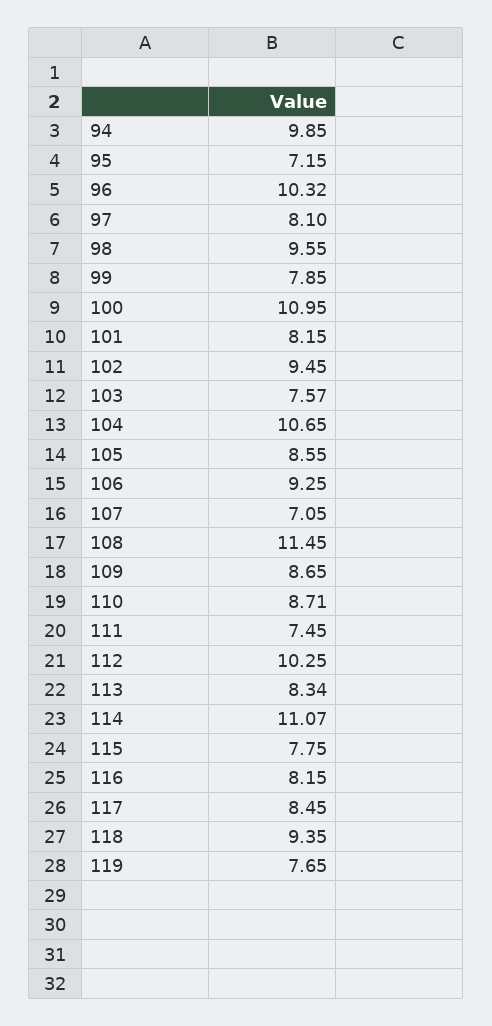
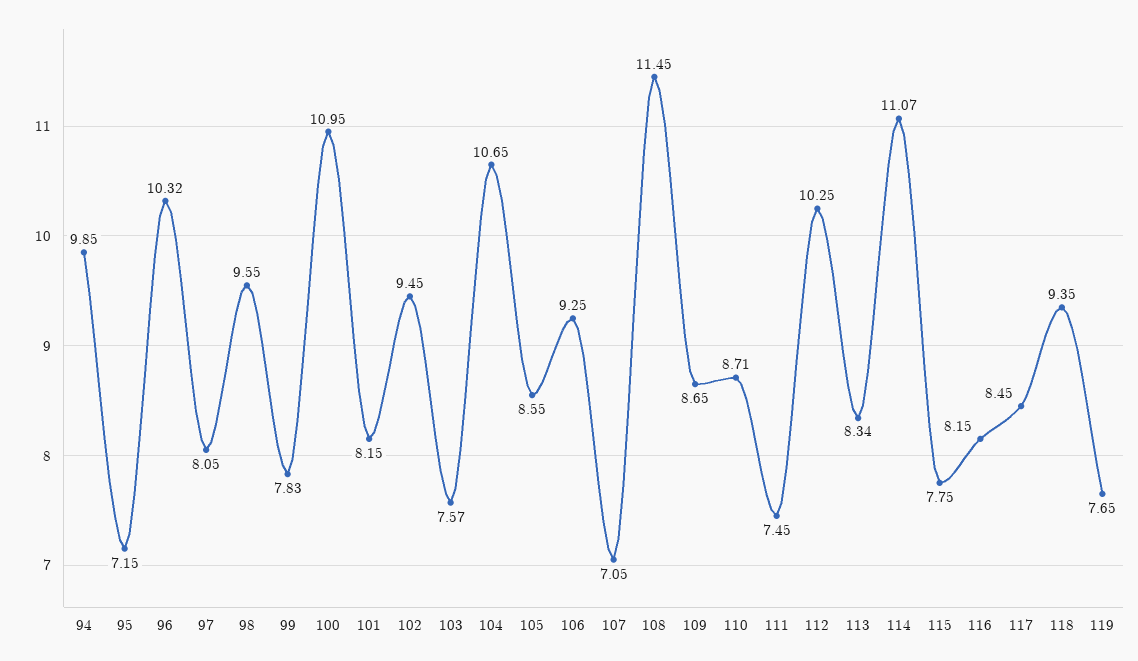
  {
    "94": 9.85,
    "95": 7.15,
    "96": 10.32,
-   "97": 8.1,
+   "97": 8.05,
    "98": 9.55,
-   "99": 7.85,
+   "99": 7.83,
    "100": 10.95,
    "101": 8.15,
    "102": 9.45,
    "103": 7.57,
    "104": 10.65,
    "105": 8.55,
    "106": 9.25,
    "107": 7.05,
    "108": 11.45,
    "109": 8.65,
    "110": 8.71,
    "111": 7.45,
    "112": 10.25,
    "113": 8.34,
    "114": 11.07,
    "115": 7.75,
    "116": 8.15,
    "117": 8.45,
    "118": 9.35,
    "119": 7.65
  }

